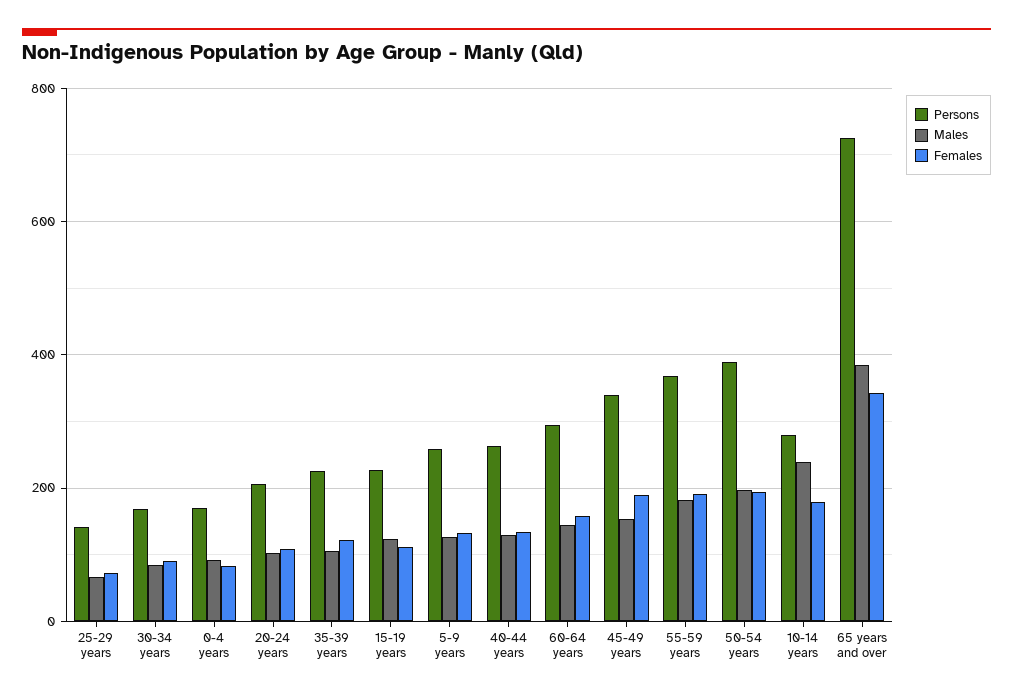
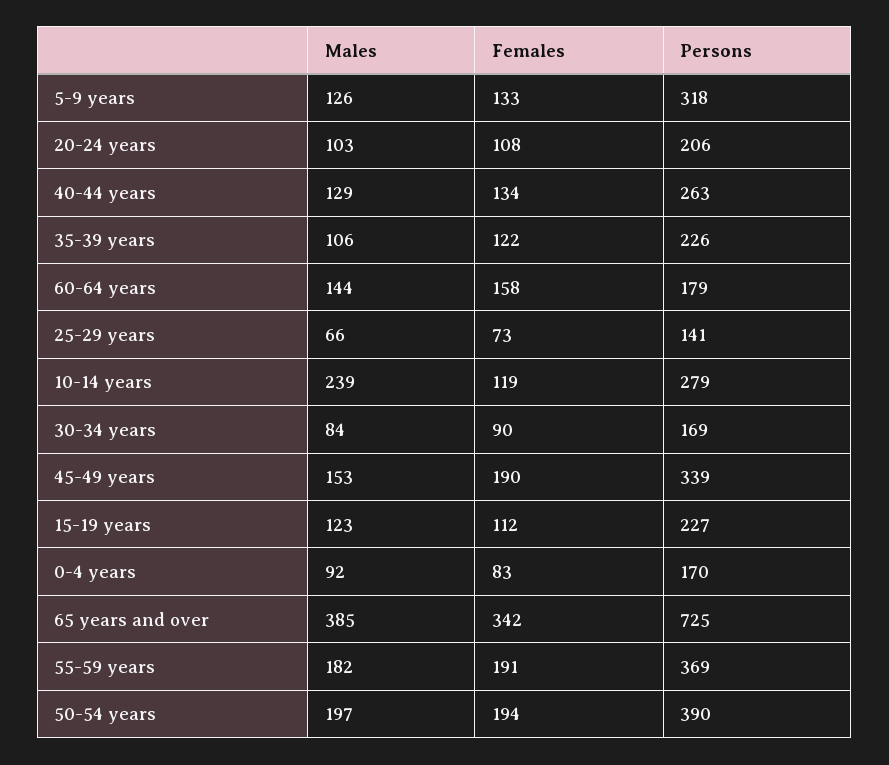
  {
    "Persons": {
      "25-29 years": 141,
      "30-34 years": 169,
      "0-4 years": 170,
      "20-24 years": 206,
      "35-39 years": 226,
      "15-19 years": 227,
-     "5-9 years": 260,
+     "5-9 years": 318,
      "40-44 years": 263,
-     "60-64 years": 300,
+     "60-64 years": 179,
      "45-49 years": 339,
      "55-59 years": 369,
      "50-54 years": 390,
      "10-14 years": 279,
      "65 years and over": 725
    },
    "Males": {
      "25-29 years": 66,
      "30-34 years": 84,
      "0-4 years": 92,
      "20-24 years": 103,
      "35-39 years": 106,
      "15-19 years": 123,
      "5-9 years": 126,
      "40-44 years": 129,
      "60-64 years": 144,
      "45-49 years": 153,
      "55-59 years": 182,
      "50-54 years": 197,
      "10-14 years": 239,
      "65 years and over": 385
    },
    "Females": {
      "25-29 years": 73,
      "30-34 years": 90,
      "0-4 years": 83,
      "20-24 years": 108,
      "35-39 years": 122,
      "15-19 years": 112,
      "5-9 years": 133,
      "40-44 years": 134,
      "60-64 years": 158,
      "45-49 years": 190,
      "55-59 years": 191,
      "50-54 years": 194,
-     "10-14 years": 180,
+     "10-14 years": 119,
      "65 years and over": 342
    }
  }

